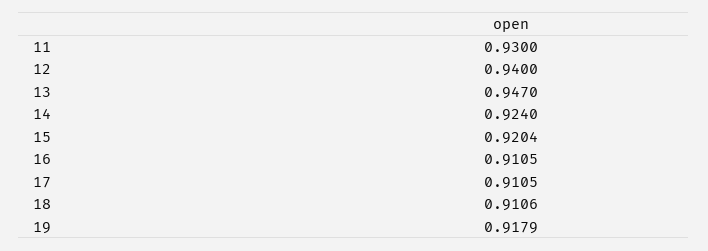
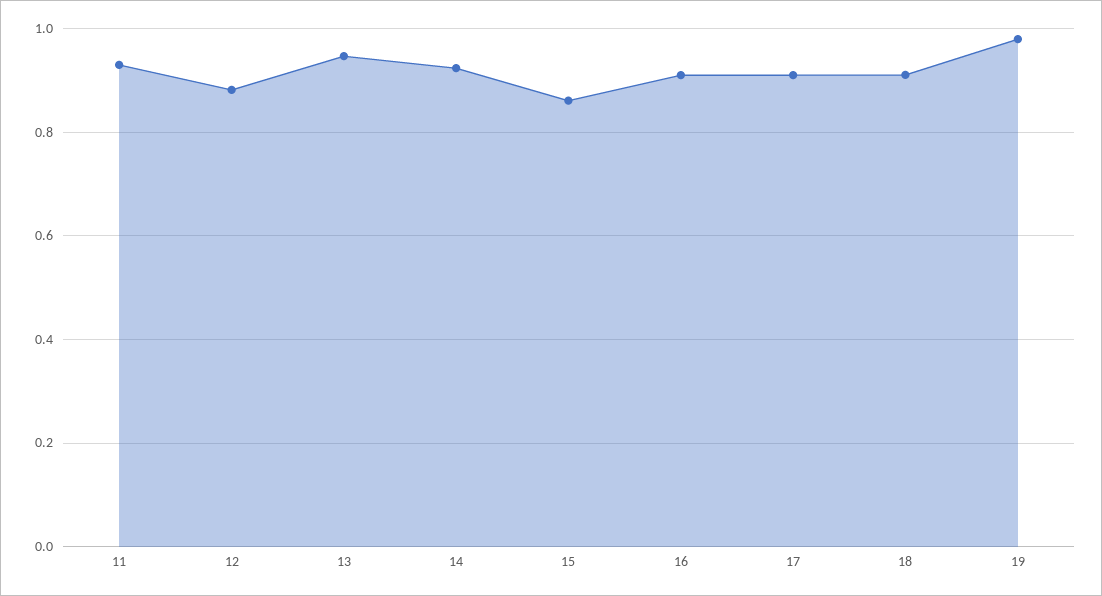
  {
    "11": 0.93,
-   "12": 0.94,
+   "12": 0.88,
    "13": 0.947,
    "14": 0.924,
-   "15": 0.9204,
+   "15": 0.86,
    "16": 0.9105,
    "17": 0.9105,
    "18": 0.9106,
-   "19": 0.9179
+   "19": 0.98
  }

